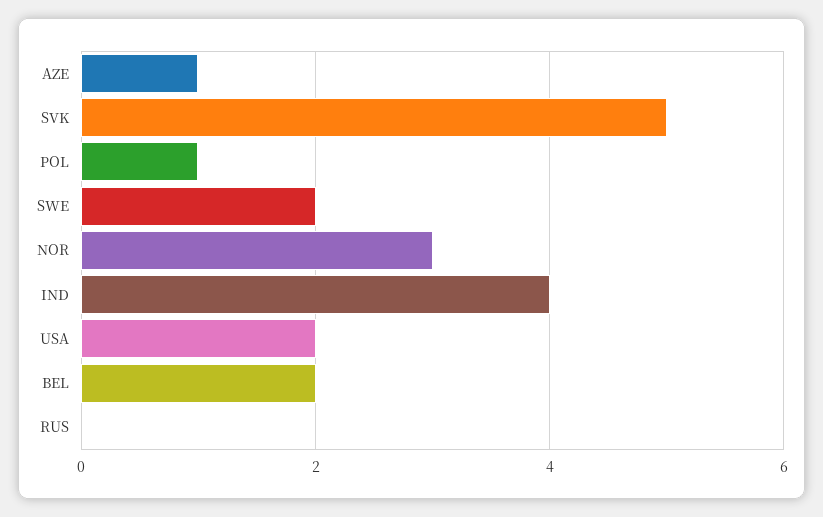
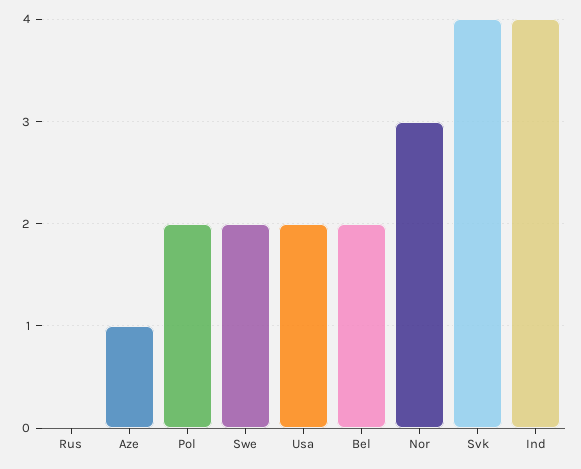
  {
    "AZE": 1,
-   "SVK": 5,
+   "SVK": 4,
-   "POL": 1,
+   "POL": 2,
    "SWE": 2,
    "NOR": 3,
    "IND": 4,
    "USA": 2,
    "BEL": 2,
    "RUS": 0
  }

